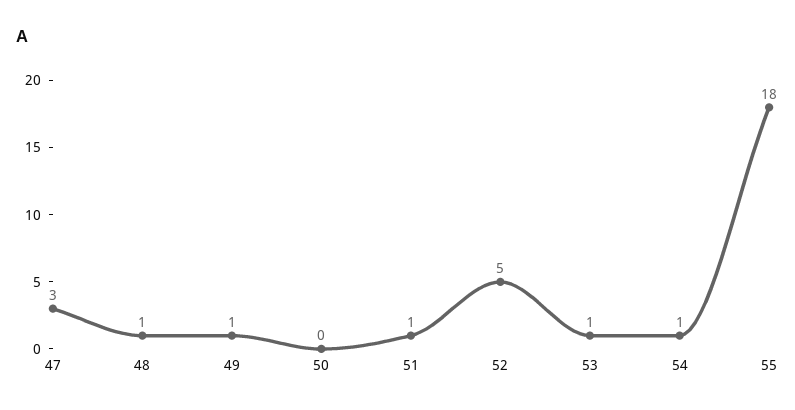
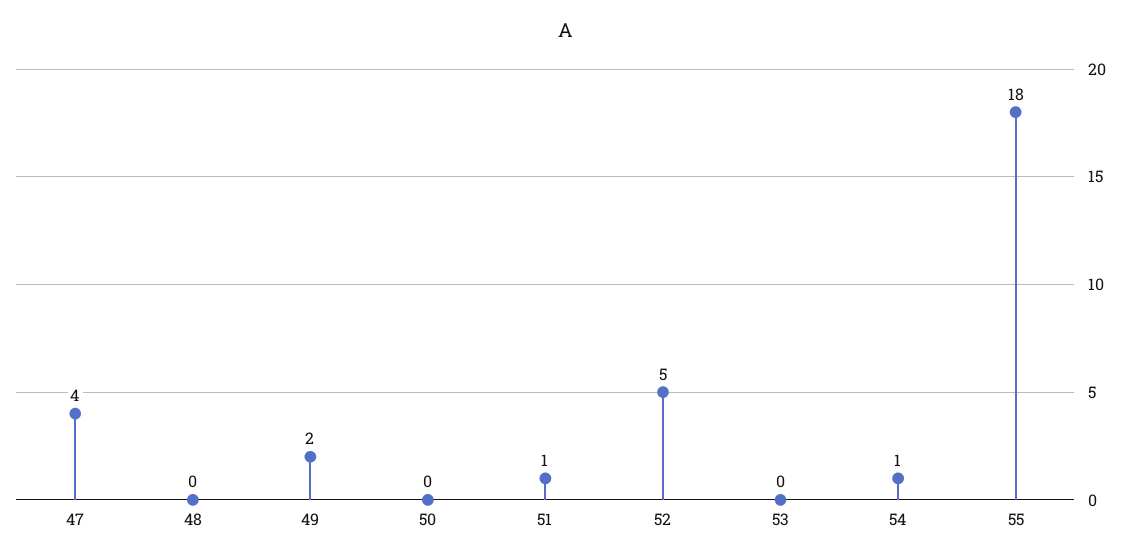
  {
-   "47": 3,
+   "47": 4,
-   "48": 1,
+   "48": 0,
-   "49": 1,
+   "49": 2,
    "50": 0,
    "51": 1,
    "52": 5,
-   "53": 1,
+   "53": 0,
    "54": 1,
    "55": 18
  }

